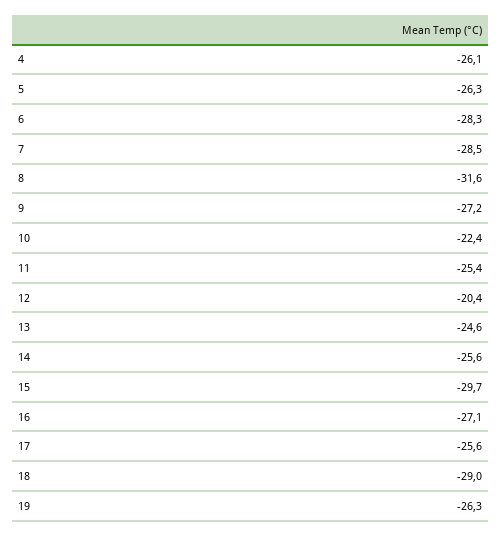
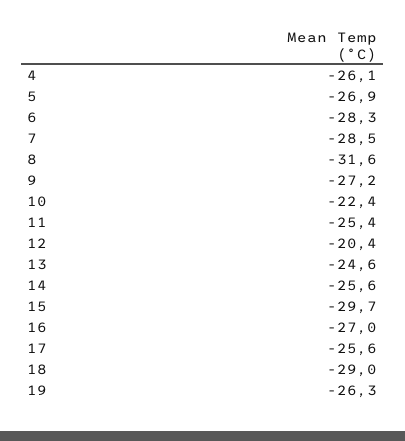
  {
    "4": -26.1,
-   "5": -26.3,
+   "5": -26.9,
    "6": -28.3,
    "7": -28.5,
    "8": -31.6,
    "9": -27.2,
    "10": -22.4,
    "11": -25.4,
    "12": -20.4,
    "13": -24.6,
    "14": -25.6,
    "15": -29.7,
-   "16": -27.1,
+   "16": -27,
    "17": -25.6,
    "18": -29,
    "19": -26.3
  }

